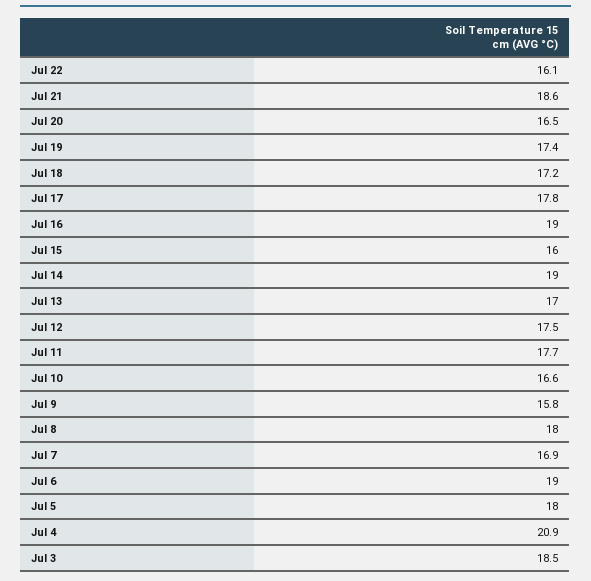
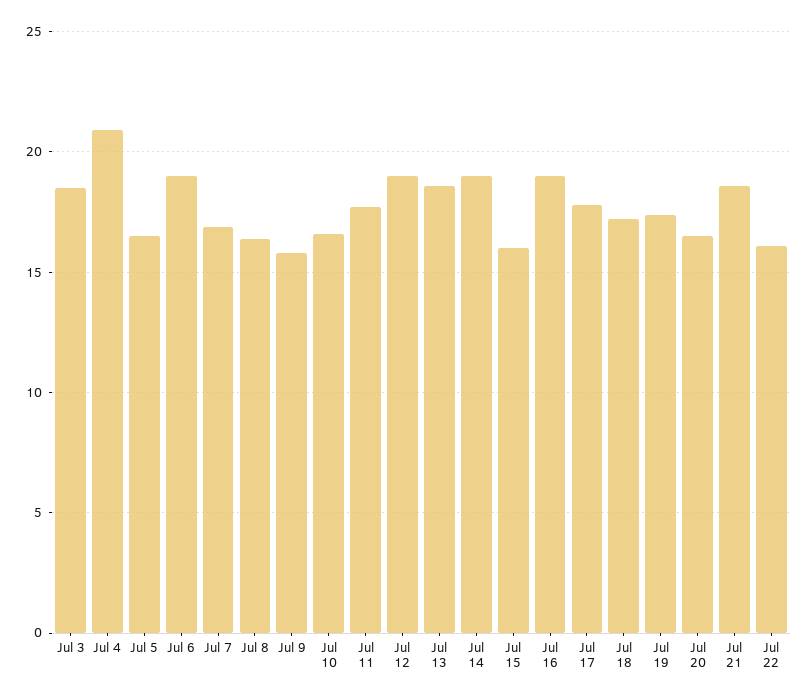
  {
    "Jul 22": 16.1,
    "Jul 21": 18.6,
    "Jul 20": 16.5,
    "Jul 19": 17.4,
    "Jul 18": 17.2,
    "Jul 17": 17.8,
    "Jul 16": 19,
    "Jul 15": 16,
    "Jul 14": 19,
-   "Jul 13": 17,
+   "Jul 13": 18.5,
-   "Jul 12": 17.5,
+   "Jul 12": 19,
    "Jul 11": 17.7,
    "Jul 10": 16.6,
    "Jul 9": 15.8,
-   "Jul 8": 18,
+   "Jul 8": 16.5,
    "Jul 7": 16.9,
    "Jul 6": 19,
-   "Jul 5": 18,
+   "Jul 5": 16.5,
    "Jul 4": 20.9,
    "Jul 3": 18.5
  }

